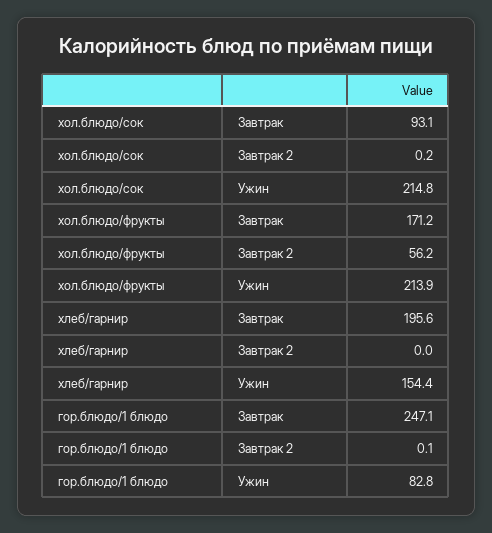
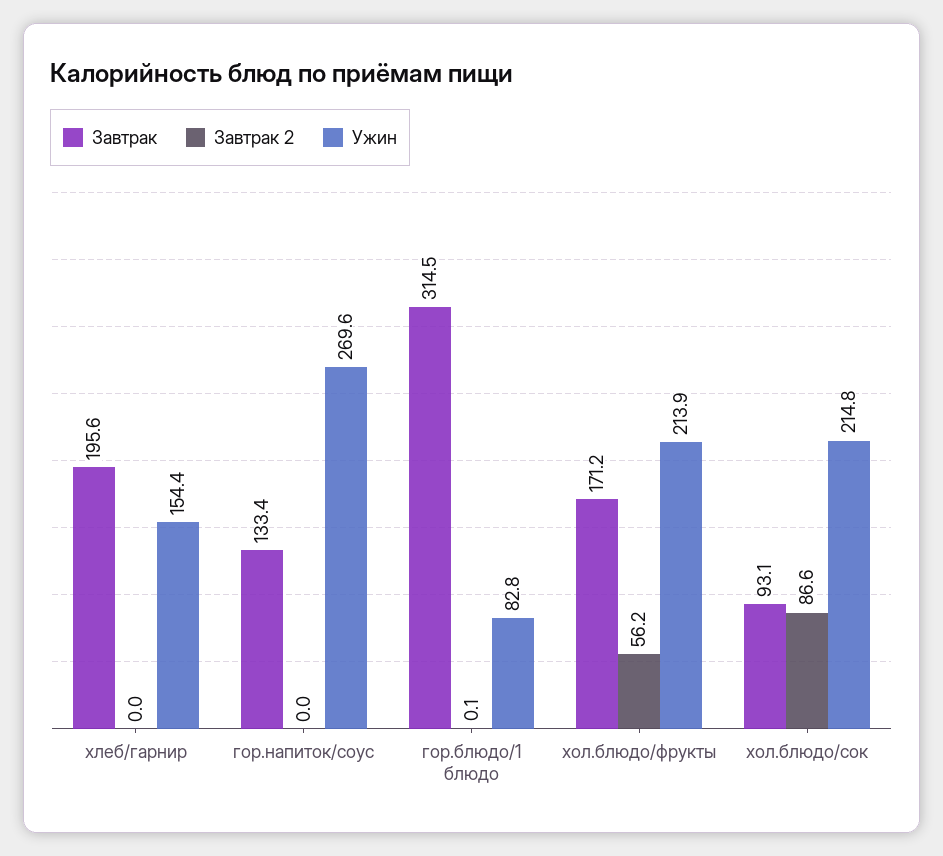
  {
    "Завтрак": {
      "хол.блюдо/сок": 93.1,
      "хол.блюдо/фрукты": 171.2,
      "хлеб/гарнир": 195.6,
-     "гор.блюдо/1 блюдо": 247.1
+     "гор.блюдо/1 блюдо": 314.5,
+     "гор.напиток/соус": 133.4
    },
    "Завтрак 2": {
-     "хол.блюдо/сок": 0.2,
+     "хол.блюдо/сок": 86.6,
      "хол.блюдо/фрукты": 56.2,
      "хлеб/гарнир": 0,
-     "гор.блюдо/1 блюдо": 0.1
+     "гор.блюдо/1 блюдо": 0.1,
+     "гор.напиток/соус": 0
    },
    "Ужин": {
      "хол.блюдо/сок": 214.8,
      "хол.блюдо/фрукты": 213.9,
      "хлеб/гарнир": 154.4,
-     "гор.блюдо/1 блюдо": 82.8
+     "гор.блюдо/1 блюдо": 82.8,
+     "гор.напиток/соус": 269.6
    }
  }

